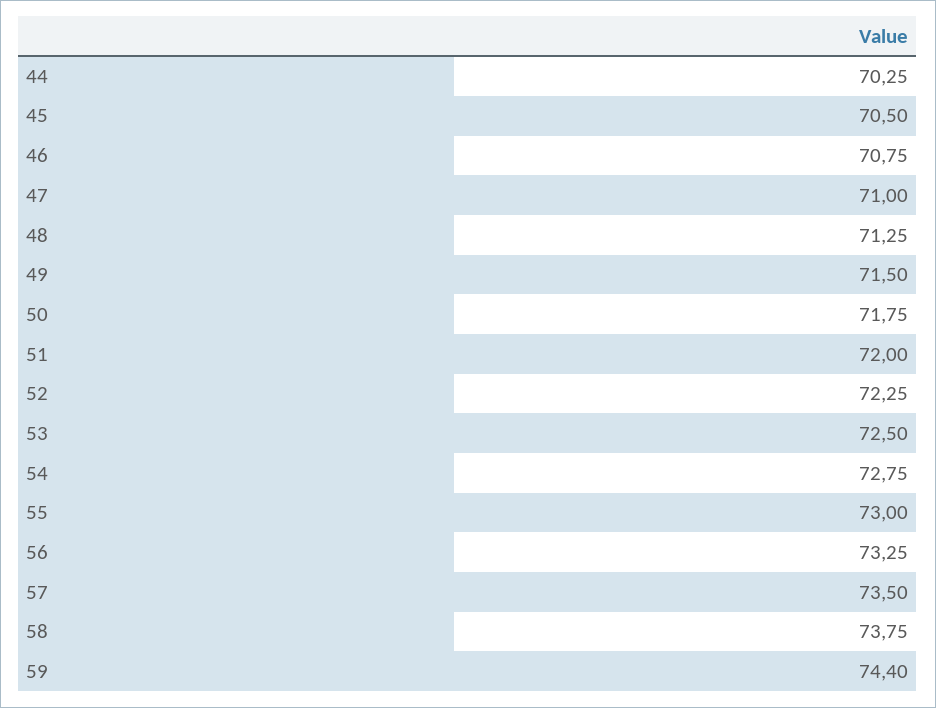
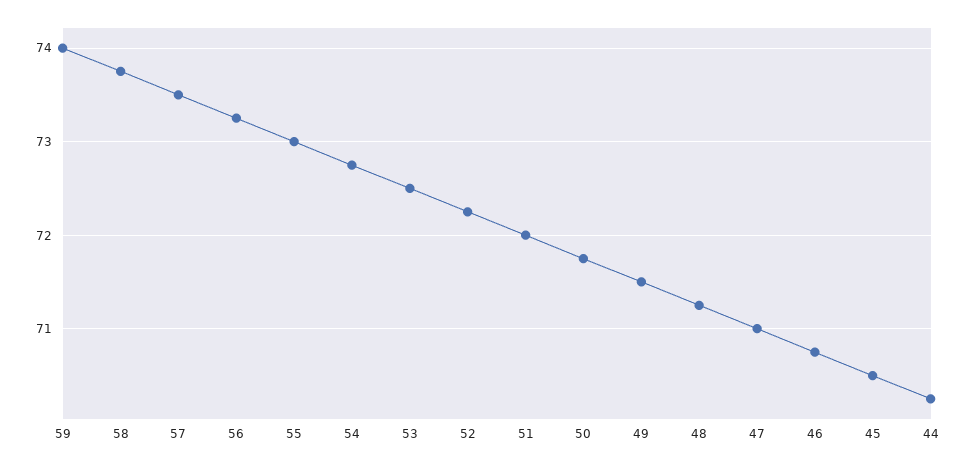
  {
    "44": 70.25,
    "45": 70.5,
    "46": 70.75,
    "47": 71,
    "48": 71.25,
    "49": 71.5,
    "50": 71.75,
    "51": 72,
    "52": 72.25,
    "53": 72.5,
    "54": 72.75,
    "55": 73,
    "56": 73.25,
    "57": 73.5,
    "58": 73.75,
-   "59": 74.4
+   "59": 74
  }

